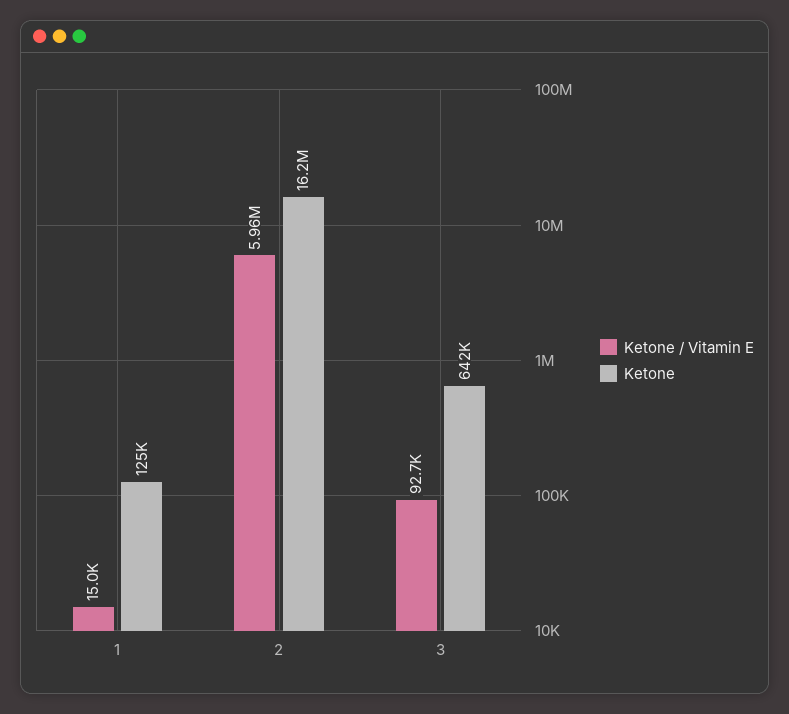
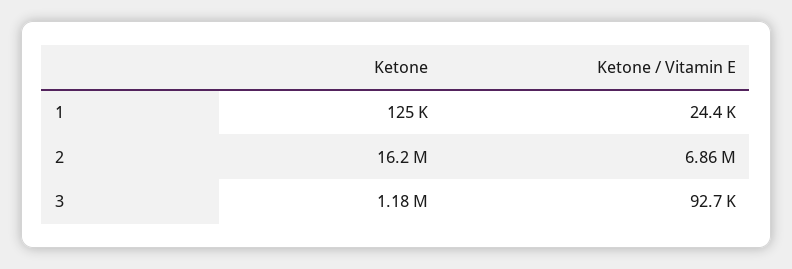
  {
    "Ketone / Vitamin E": {
-     "1": 15000,
+     "1": 24400,
-     "2": 5960000,
+     "2": 6860000,
      "3": 92700
    },
    "Ketone": {
      "1": 125000,
      "2": 16200000,
-     "3": 642000
+     "3": 1180000
    }
  }

